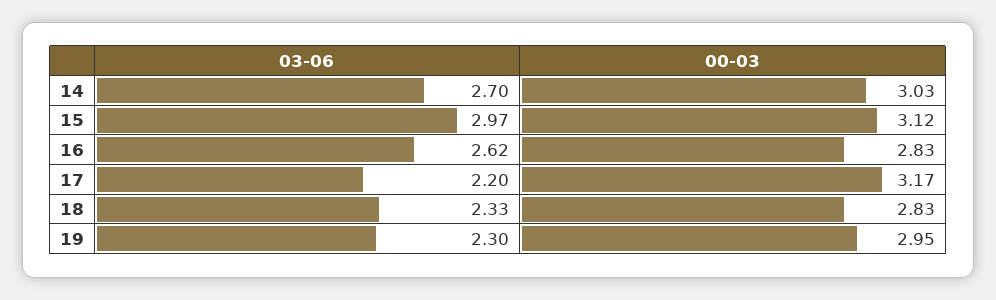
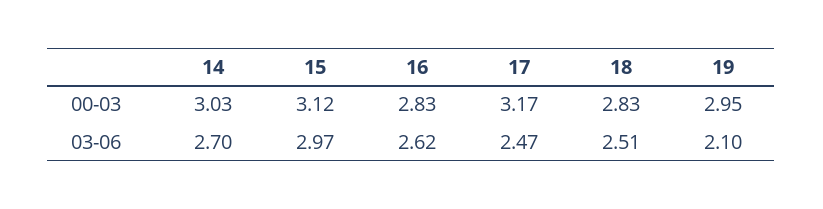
  {
    "03-06": {
      "14": 2.7,
      "15": 2.97,
      "16": 2.62,
-     "17": 2.2,
+     "17": 2.47,
-     "18": 2.33,
+     "18": 2.51,
-     "19": 2.3
+     "19": 2.1
    },
    "00-03": {
      "14": 3.03,
      "15": 3.12,
      "16": 2.83,
      "17": 3.17,
      "18": 2.83,
      "19": 2.95
    }
  }

